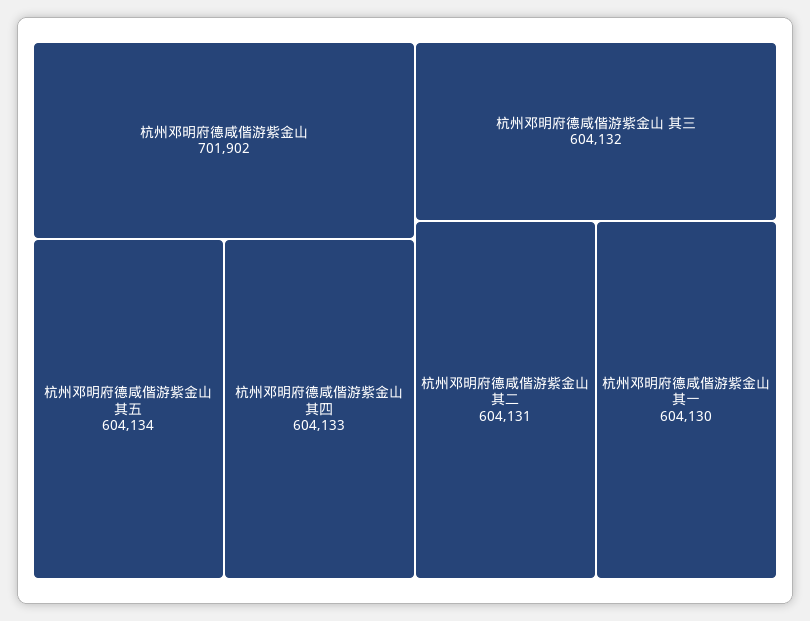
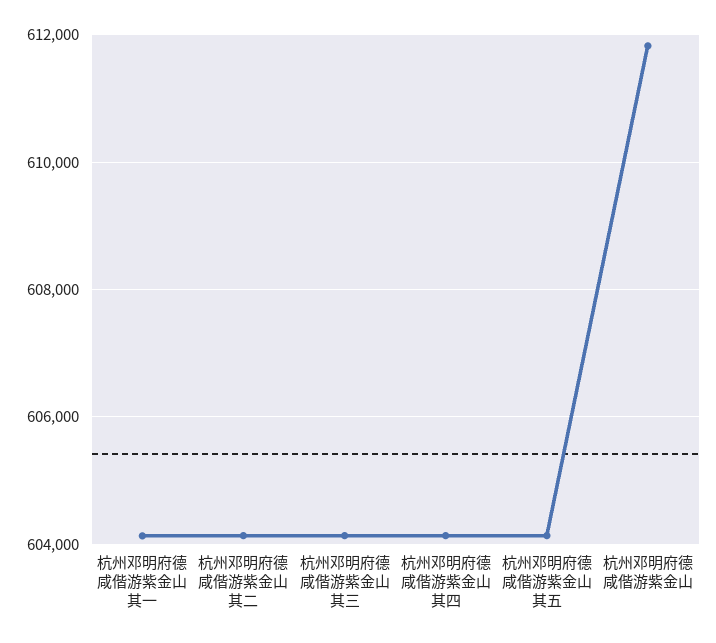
  {
-   "杭州邓明府德咸偕游紫金山": 701902,
+   "杭州邓明府德咸偕游紫金山": 611800,
    "杭州邓明府德咸偕游紫金山 其五": 604134,
    "杭州邓明府德咸偕游紫金山 其四": 604133,
    "杭州邓明府德咸偕游紫金山 其三": 604132,
    "杭州邓明府德咸偕游紫金山 其二": 604131,
    "杭州邓明府德咸偕游紫金山 其一": 604130
  }

